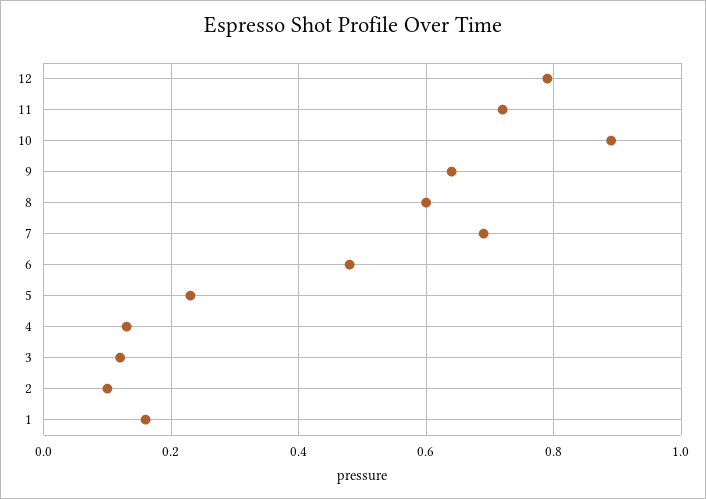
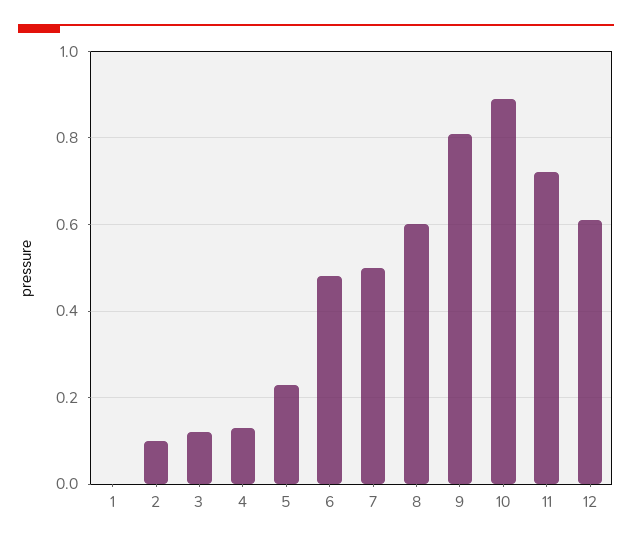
  {
-   "12": 0.8,
+   "12": 0.6,
    "11": 0.7,
    "10": 0.9,
-   "9": 0.65,
+   "9": 0.8,
    "8": 0.6,
-   "7": 0.7,
+   "7": 0.5,
    "6": 0.5,
    "5": 0.25,
    "4": 0.15,
    "3": 0.1,
    "2": 0.1,
-   "1": 0.15
+   "1": 0
  }

